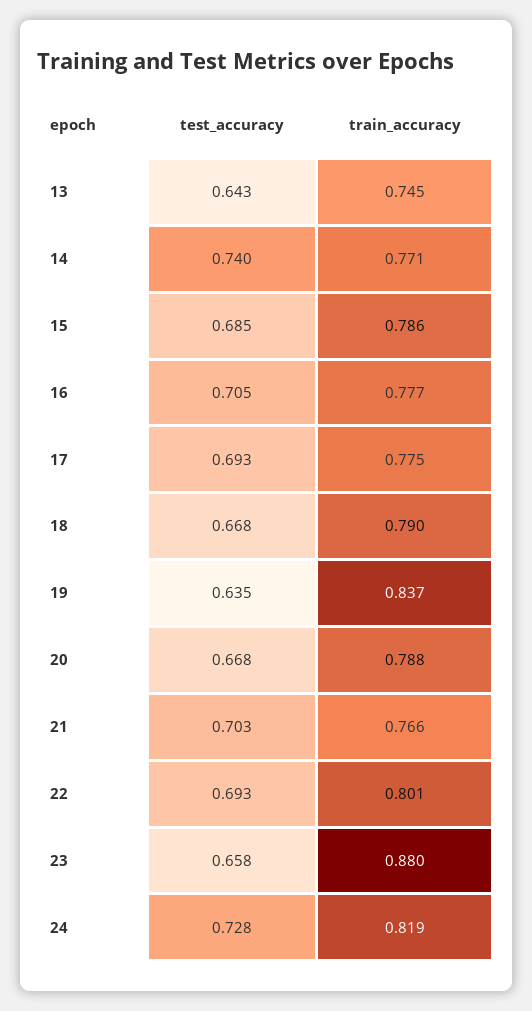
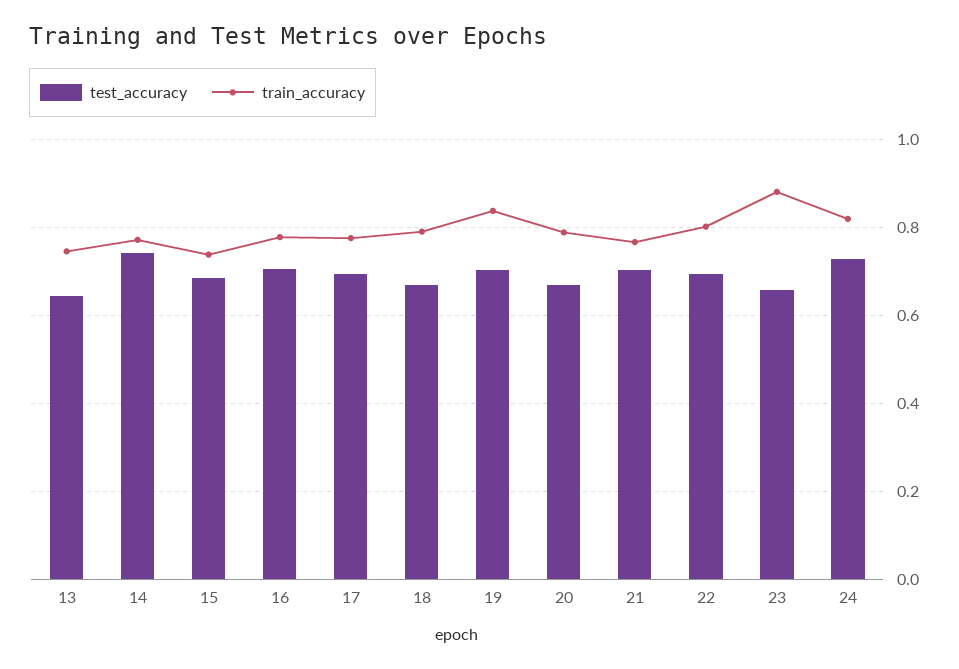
  {
    "test_accuracy": {
      "13": 0.643,
      "14": 0.74,
      "15": 0.685,
      "16": 0.705,
      "17": 0.693,
      "18": 0.668,
-     "19": 0.635,
+     "19": 0.7,
      "20": 0.668,
      "21": 0.703,
      "22": 0.693,
      "23": 0.658,
      "24": 0.728
    },
    "train_accuracy": {
      "13": 0.745,
      "14": 0.771,
-     "15": 0.786,
+     "15": 0.74,
      "16": 0.777,
      "17": 0.775,
      "18": 0.79,
      "19": 0.837,
      "20": 0.788,
      "21": 0.766,
      "22": 0.801,
      "23": 0.88,
      "24": 0.819
    }
  }

